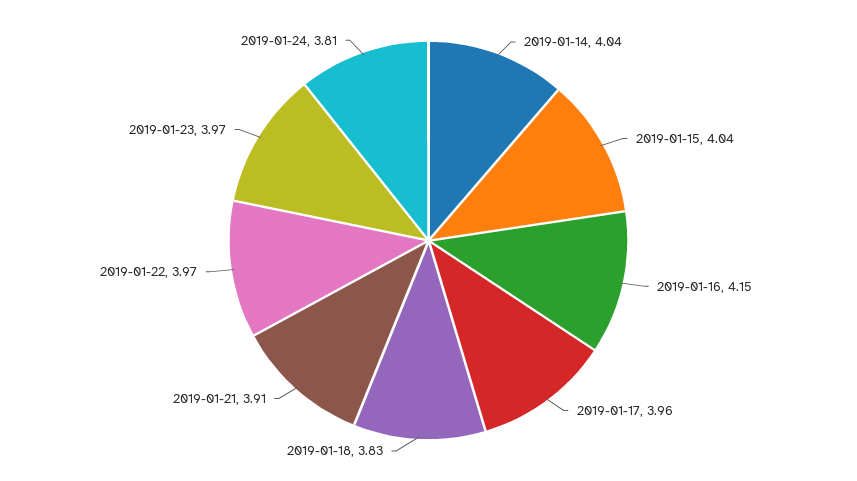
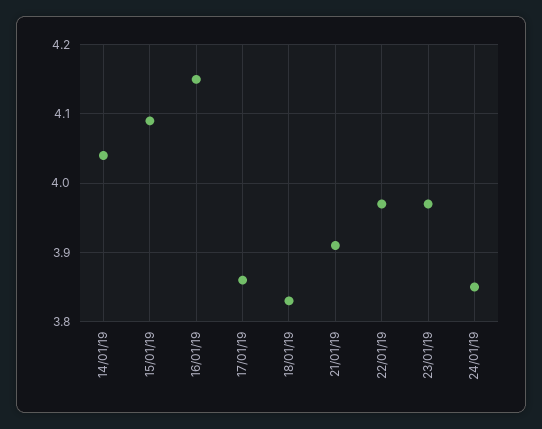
  {
    "2019-01-14": 4.04,
-   "2019-01-15": 4.04,
+   "2019-01-15": 4.09,
    "2019-01-16": 4.15,
-   "2019-01-17": 3.96,
+   "2019-01-17": 3.86,
    "2019-01-18": 3.83,
    "2019-01-21": 3.91,
    "2019-01-22": 3.97,
    "2019-01-23": 3.97,
-   "2019-01-24": 3.81
+   "2019-01-24": 3.85
  }

